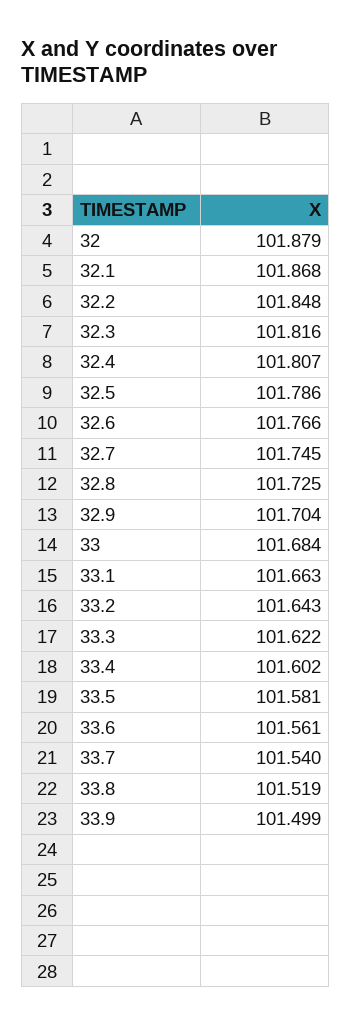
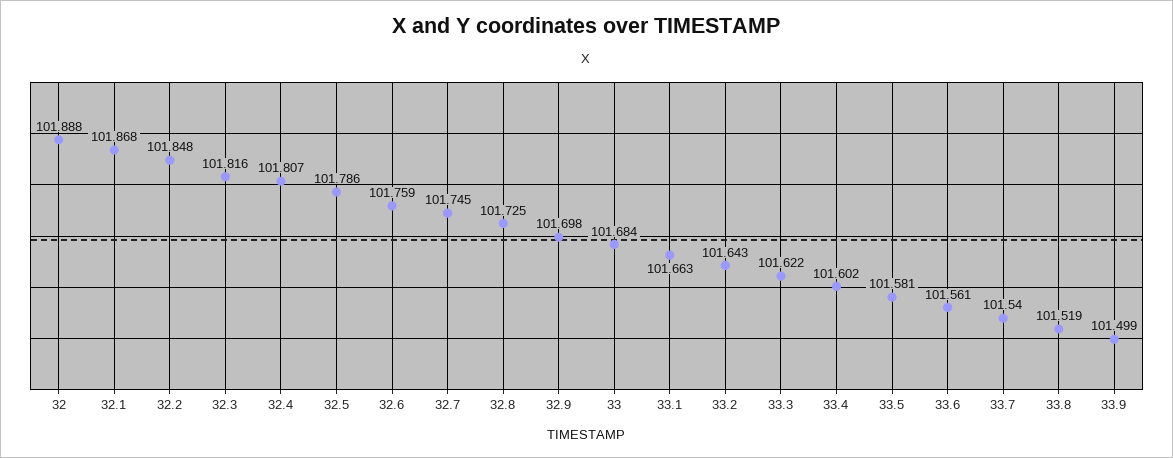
  {
-   "32": 101.879,
+   "32": 101.888,
    "32.1": 101.868,
    "32.2": 101.848,
    "32.3": 101.816,
    "32.4": 101.807,
    "32.5": 101.786,
-   "32.6": 101.766,
+   "32.6": 101.759,
    "32.7": 101.745,
    "32.8": 101.725,
-   "32.9": 101.704,
+   "32.9": 101.698,
    "33": 101.684,
    "33.1": 101.663,
    "33.2": 101.643,
    "33.3": 101.622,
    "33.4": 101.602,
    "33.5": 101.581,
    "33.6": 101.561,
    "33.7": 101.54,
    "33.8": 101.519,
    "33.9": 101.499
  }

